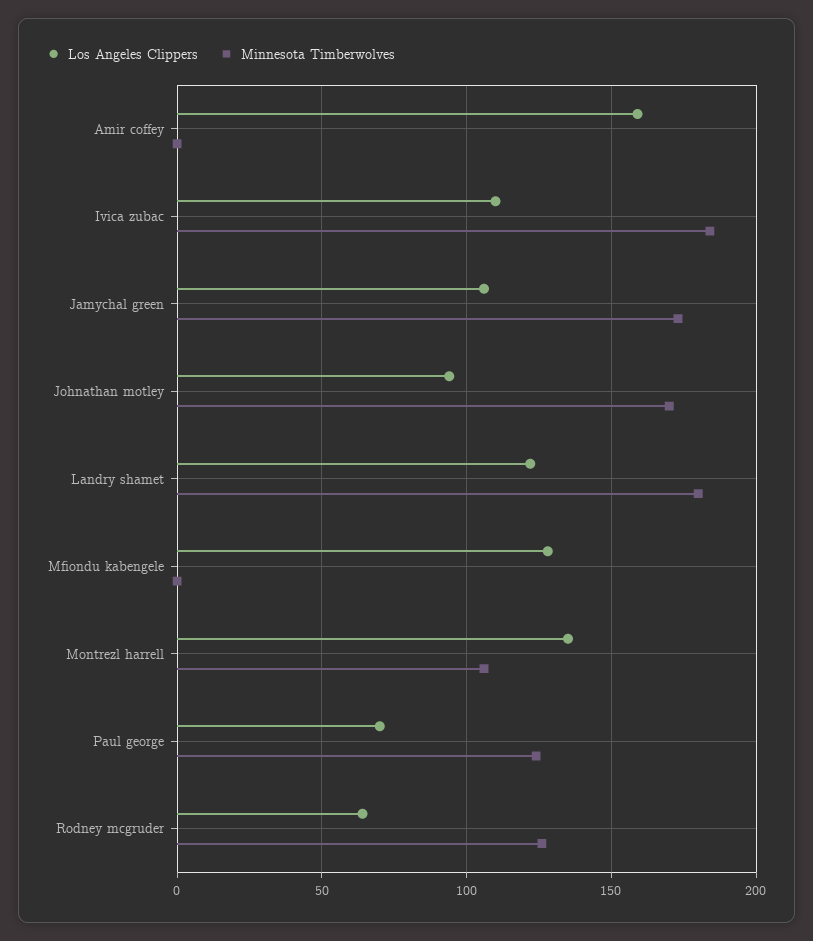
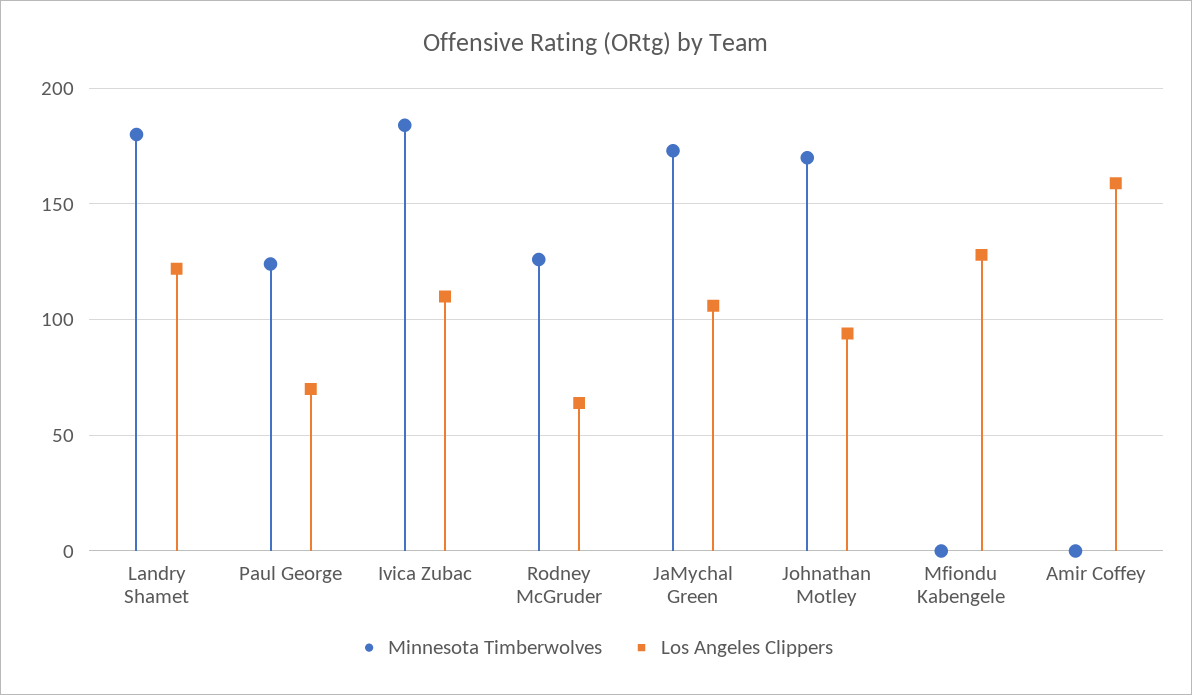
  {
    "Los Angeles Clippers": {
      "Amir coffey": 160,
      "Ivica zubac": 110,
      "Jamychal green": 105,
      "Johnathan motley": 95,
      "Landry shamet": 120,
      "Mfiondu kabengele": 130,
-     "Montrezl harrell": 135,
      "Paul george": 70,
      "Rodney mcgruder": 65
    },
    "Minnesota Timberwolves": {
      "Amir coffey": 0,
      "Ivica zubac": 185,
      "Jamychal green": 175,
      "Johnathan motley": 170,
      "Landry shamet": 180,
      "Mfiondu kabengele": 0,
-     "Montrezl harrell": 105,
      "Paul george": 125,
      "Rodney mcgruder": 125
    }
  }

